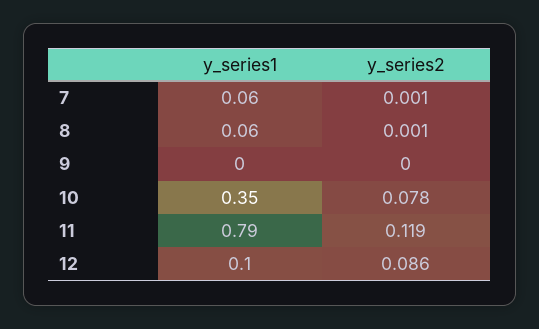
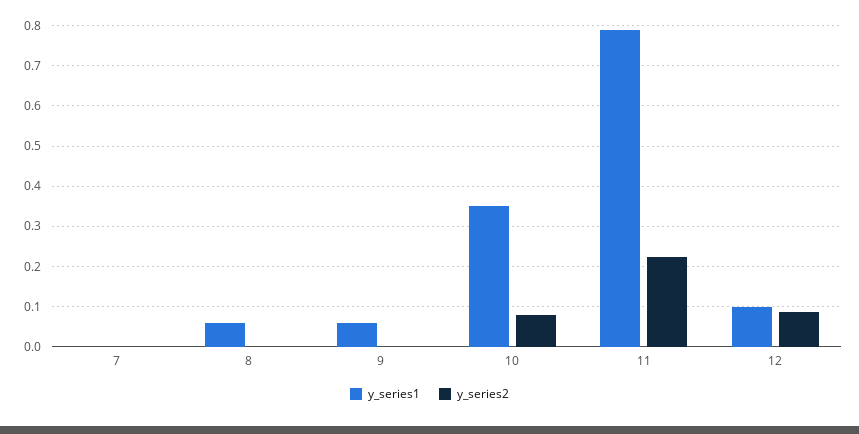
  {
    "y_series1": {
-     "7": 0.06,
+     "7": 0,
      "8": 0.06,
-     "9": 0,
+     "9": 0.06,
      "10": 0.35,
      "11": 0.79,
      "12": 0.1
    },
    "y_series2": {
      "7": 0.001,
      "8": 0.001,
      "9": 0,
      "10": 0.078,
-     "11": 0.119,
+     "11": 0.22,
      "12": 0.086
    }
  }

